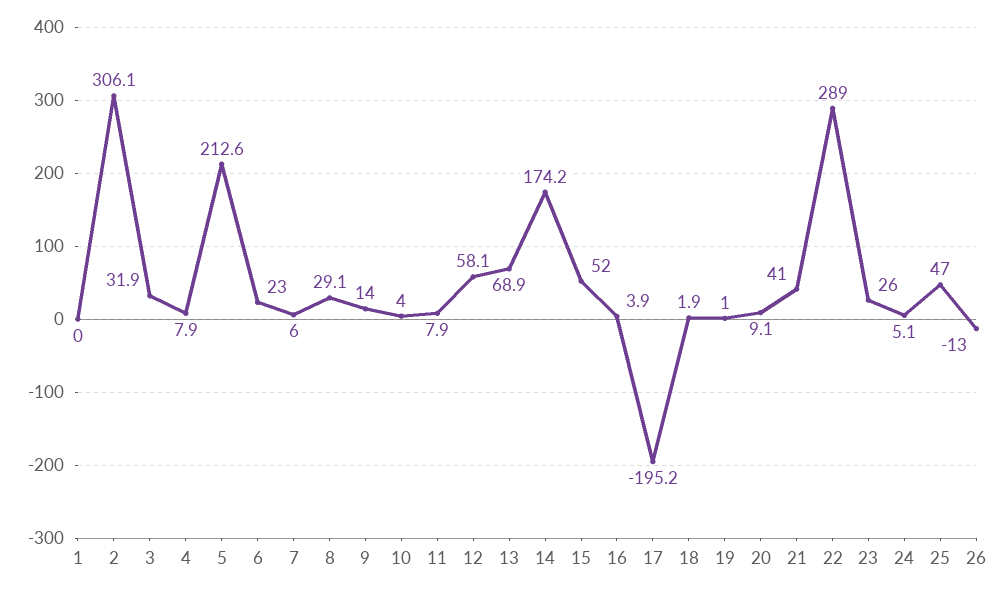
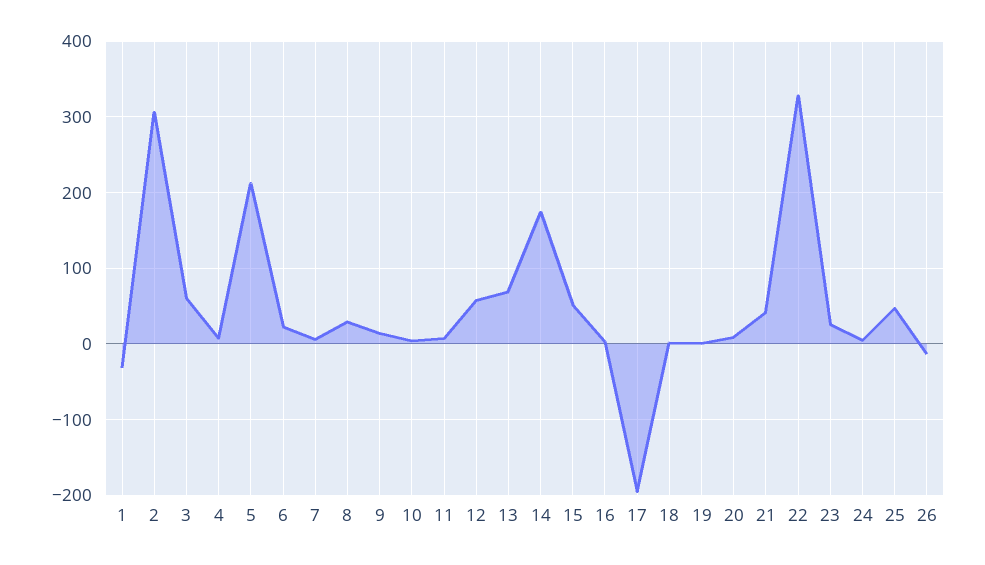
  {
-   "1": 0,
+   "1": -30,
    "2": 306.1,
-   "3": 31.9,
+   "3": 60,
    "4": 7.9,
    "5": 212.6,
    "6": 23,
    "7": 6,
    "8": 29.1,
    "9": 14,
    "10": 4,
    "11": 7.9,
    "12": 58.1,
    "13": 68.9,
    "14": 174.2,
    "15": 52,
    "16": 3.9,
    "17": -195.2,
    "18": 1.9,
    "19": 1,
    "20": 9.1,
    "21": 41,
-   "22": 289,
+   "22": 330,
    "23": 26,
    "24": 5.1,
    "25": 47,
    "26": -13
  }

